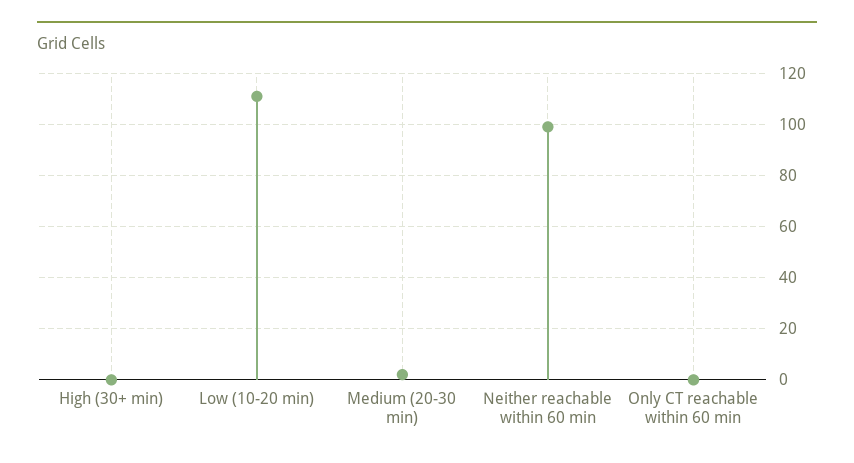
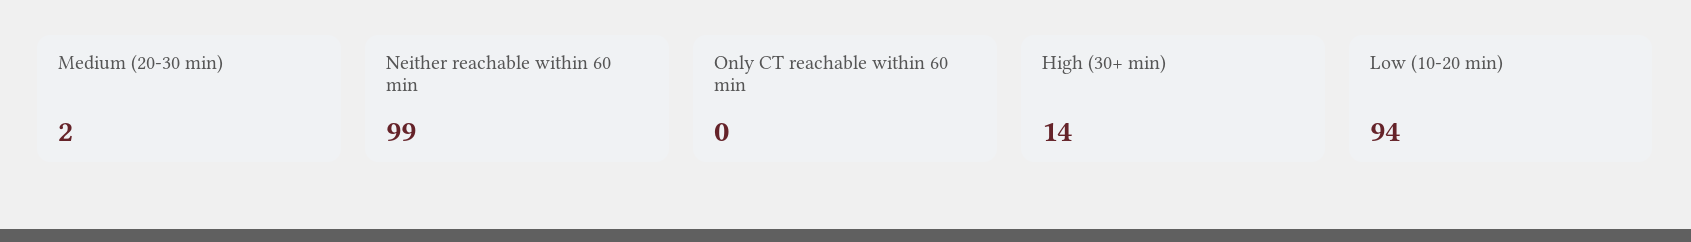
  {
-   "High (30+ min)": 0,
+   "High (30+ min)": 14,
-   "Low (10-20 min)": 110,
+   "Low (10-20 min)": 94,
    "Medium (20-30 min)": 2,
    "Neither reachable within 60 min": 99,
    "Only CT reachable within 60 min": 0
  }

